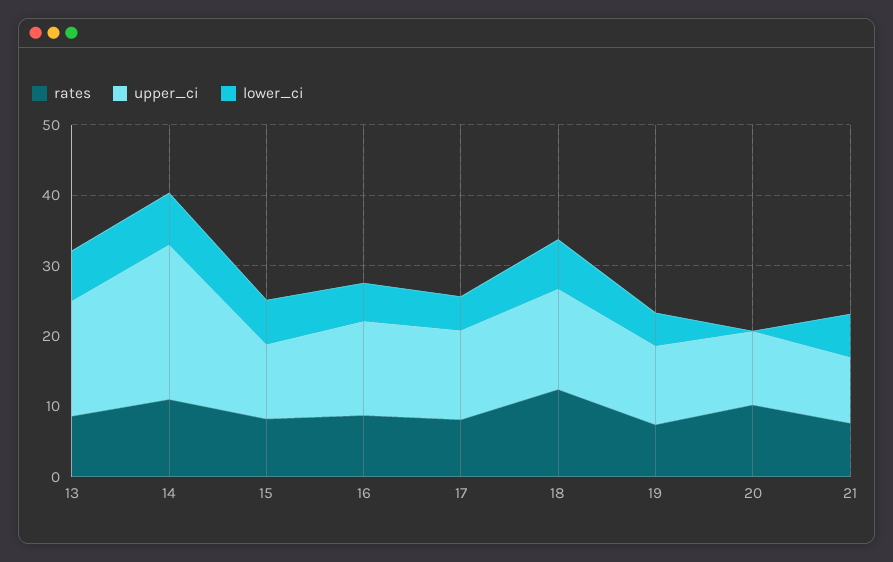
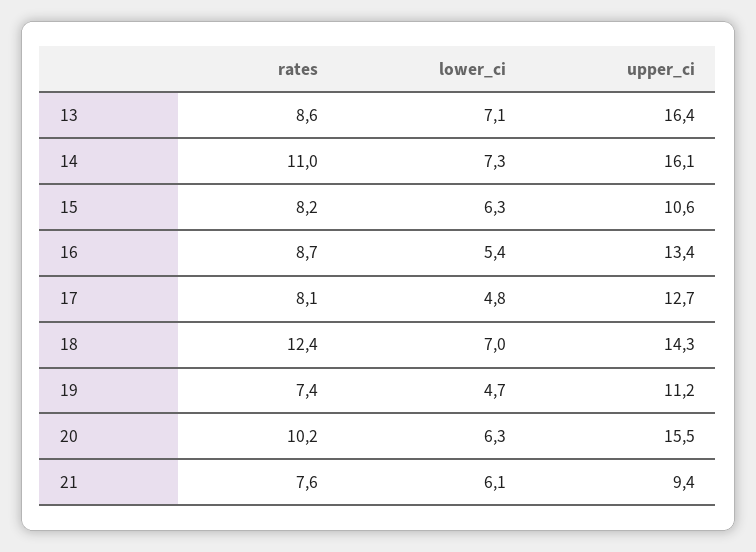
  {
    "rates": {
      "13": 8.6,
      "14": 11,
      "15": 8.2,
      "16": 8.7,
      "17": 8.1,
      "18": 12.4,
      "19": 7.4,
      "20": 10.2,
      "21": 7.6
    },
    "upper_ci": {
      "13": 16.4,
-     "14": 22,
+     "14": 16.1,
      "15": 10.6,
      "16": 13.4,
      "17": 12.7,
      "18": 14.3,
      "19": 11.2,
-     "20": 10,
+     "20": 15.5,
      "21": 9.4
    },
    "lower_ci": {
      "13": 7.1,
      "14": 7.3,
      "15": 6.3,
      "16": 5.4,
      "17": 4.8,
      "18": 7,
      "19": 4.7,
-     "20": 0,
+     "20": 6.3,
      "21": 6.1
    }
  }

